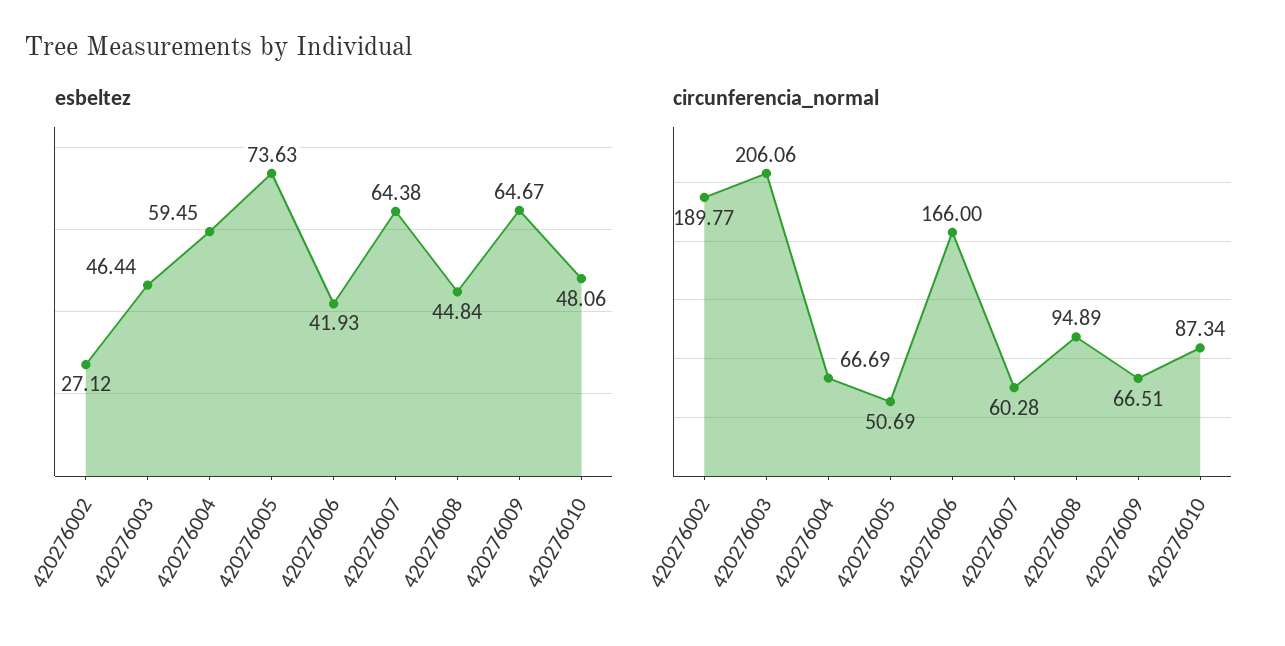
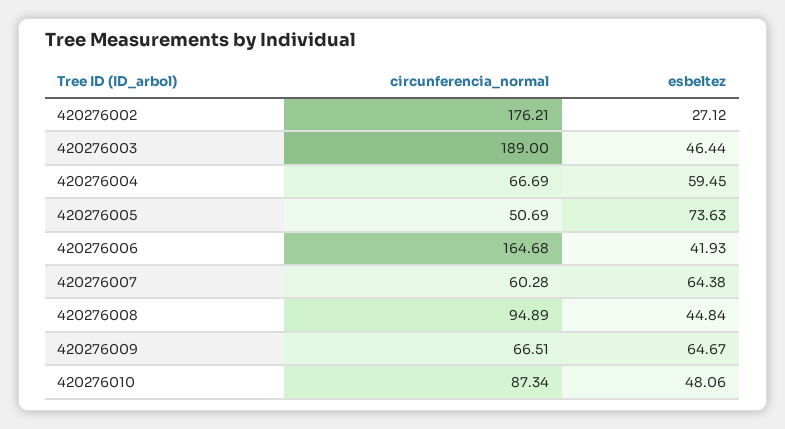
  {
    "esbeltez": {
      "420276002": 27.12,
      "420276003": 46.44,
      "420276004": 59.45,
      "420276005": 73.63,
      "420276006": 41.93,
      "420276007": 64.38,
      "420276008": 44.84,
      "420276009": 64.67,
      "420276010": 48.06
    },
    "circunferencia_normal": {
-     "420276002": 189.77,
+     "420276002": 176.21,
-     "420276003": 206.06,
+     "420276003": 189,
      "420276004": 66.69,
      "420276005": 50.69,
-     "420276006": 166,
+     "420276006": 164.68,
      "420276007": 60.28,
      "420276008": 94.89,
      "420276009": 66.51,
      "420276010": 87.34
    }
  }

